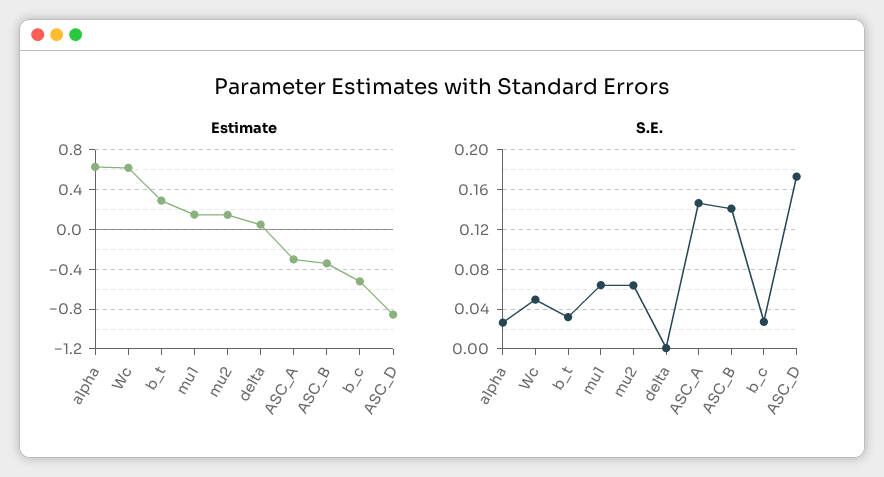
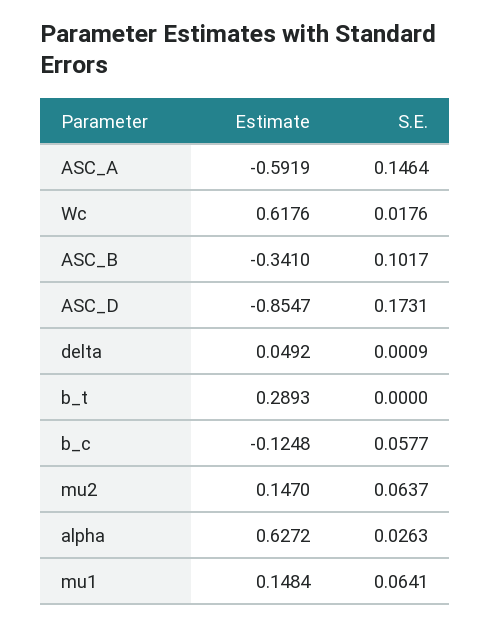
  {
    "Estimate": {
      "alpha": 0.6272,
      "Wc": 0.6176,
      "b_t": 0.2893,
      "mu1": 0.1484,
      "mu2": 0.147,
      "delta": 0.0492,
-     "ASC_A": -0.3,
+     "ASC_A": -0.5919,
      "ASC_B": -0.341,
-     "b_c": -0.5,
+     "b_c": -0.1248,
      "ASC_D": -0.8547
    },
    "S.E.": {
      "alpha": 0.0263,
-     "Wc": 0.05,
+     "Wc": 0.0176,
-     "b_t": 0.03,
+     "b_t": 0,
      "mu1": 0.0641,
      "mu2": 0.0637,
      "delta": 0.0009,
      "ASC_A": 0.1464,
-     "ASC_B": 0.14,
+     "ASC_B": 0.1017,
-     "b_c": 0.03,
+     "b_c": 0.0577,
      "ASC_D": 0.1731
    }
  }

